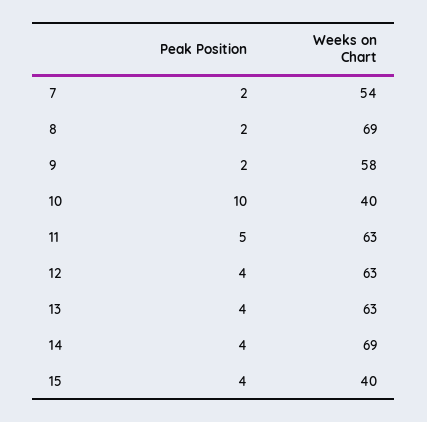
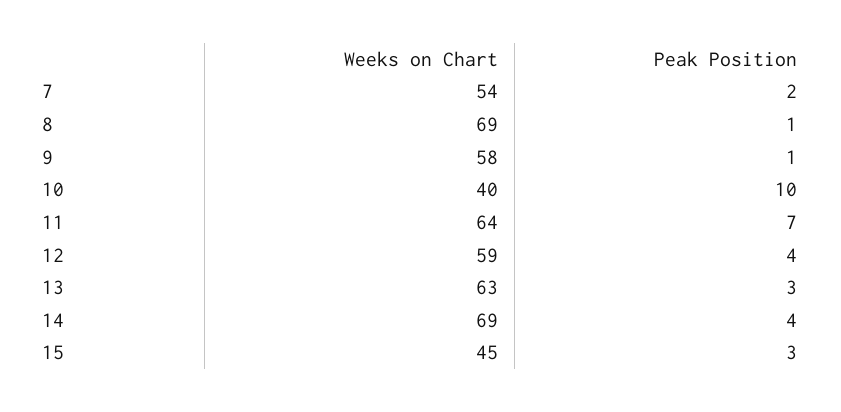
  {
    "Peak Position": {
      "7": 2,
-     "8": 2,
+     "8": 1,
-     "9": 2,
+     "9": 1,
      "10": 10,
-     "11": 5,
+     "11": 7,
      "12": 4,
-     "13": 4,
+     "13": 3,
      "14": 4,
-     "15": 4
+     "15": 3
    },
    "Weeks on Chart": {
      "7": 54,
      "8": 69,
      "9": 58,
      "10": 40,
-     "11": 63,
+     "11": 64,
-     "12": 63,
+     "12": 59,
      "13": 63,
      "14": 69,
-     "15": 40
+     "15": 45
    }
  }

